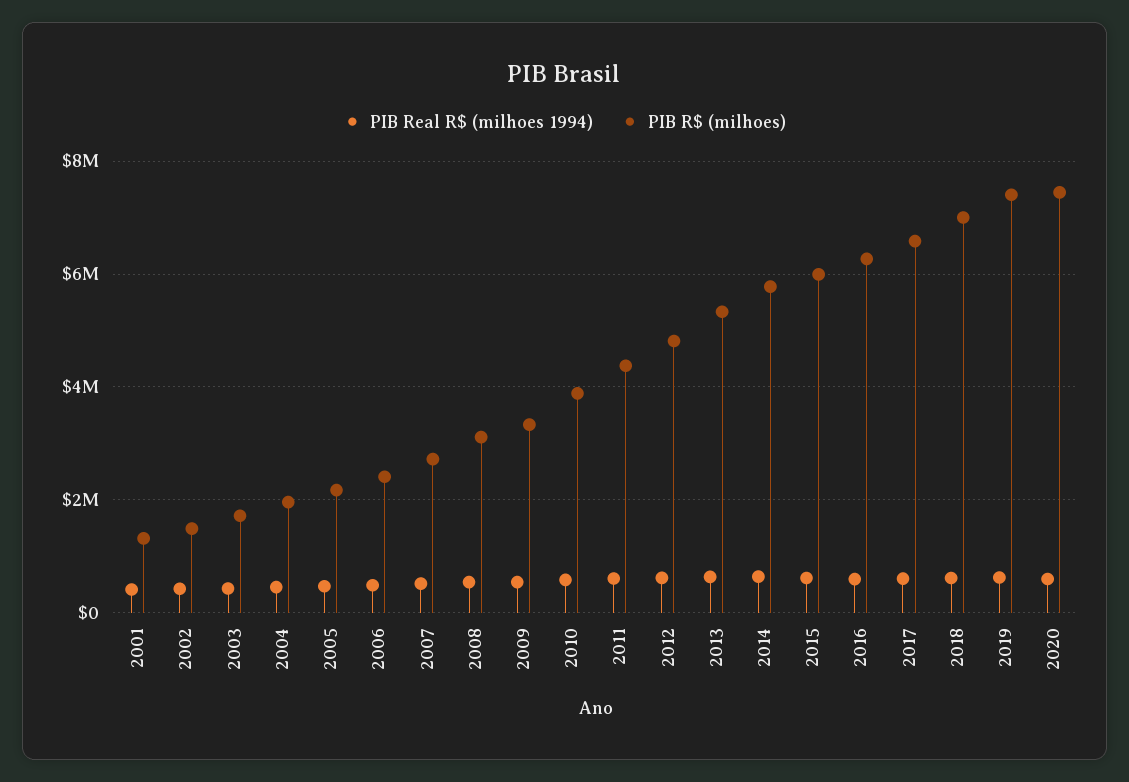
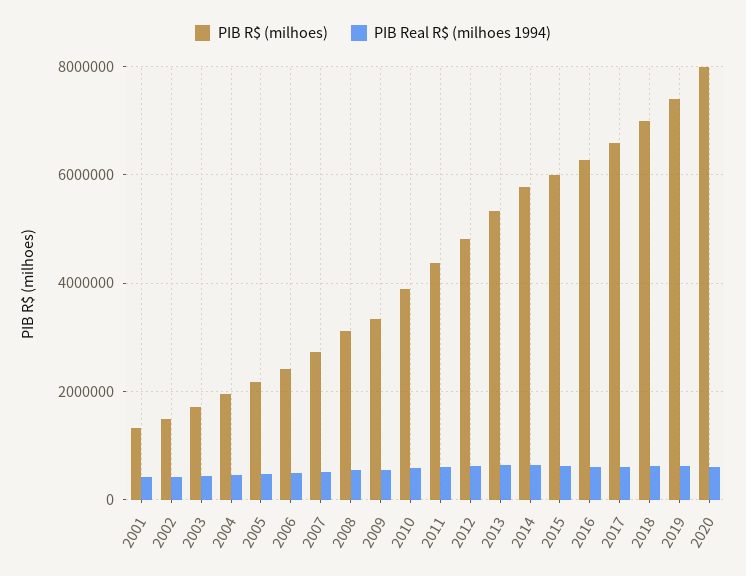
  {
    "PIB Real R$ (milhoes 1994)": {
      "2001": 400000,
      "2002": 400000,
      "2003": 400000,
      "2004": 400000,
      "2005": 400000,
      "2006": 400000,
      "2007": 600000,
      "2008": 600000,
      "2009": 600000,
      "2010": 600000,
      "2011": 600000,
      "2012": 600000,
      "2013": 600000,
      "2014": 600000,
      "2015": 600000,
      "2016": 600000,
      "2017": 600000,
      "2018": 600000,
      "2019": 600000,
      "2020": 600000
    },
    "PIB R$ (milhoes)": {
      "2001": 1400000,
      "2002": 1400000,
      "2003": 1800000,
      "2004": 2000000,
      "2005": 2200000,
      "2006": 2400000,
      "2007": 2800000,
      "2008": 3200000,
      "2009": 3400000,
      "2010": 3800000,
      "2011": 4400000,
      "2012": 4800000,
      "2013": 5400000,
      "2014": 5800000,
      "2015": 6000000,
      "2016": 6200000,
      "2017": 6600000,
      "2018": 7000000,
      "2019": 7400000,
-     "2020": 7400000
+     "2020": 8000000
    }
  }

